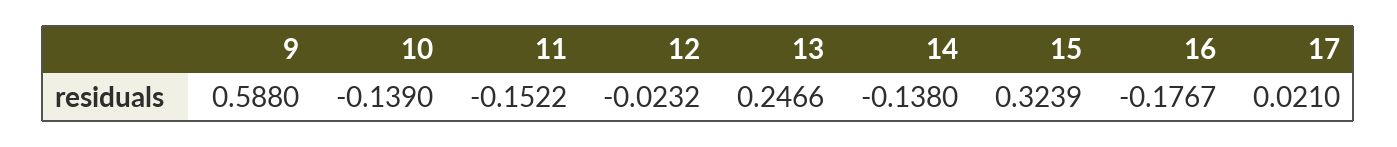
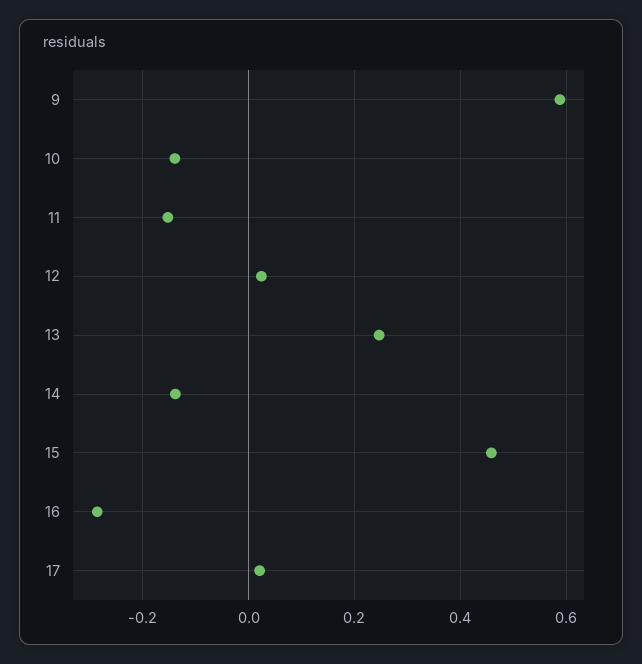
  {
    "9": 0.588,
    "10": -0.139,
    "11": -0.1522,
-   "12": -0.0232,
+   "12": 0.02,
    "13": 0.2466,
    "14": -0.138,
-   "15": 0.3239,
+   "15": 0.46,
-   "16": -0.1767,
+   "16": -0.28,
    "17": 0.021
  }

